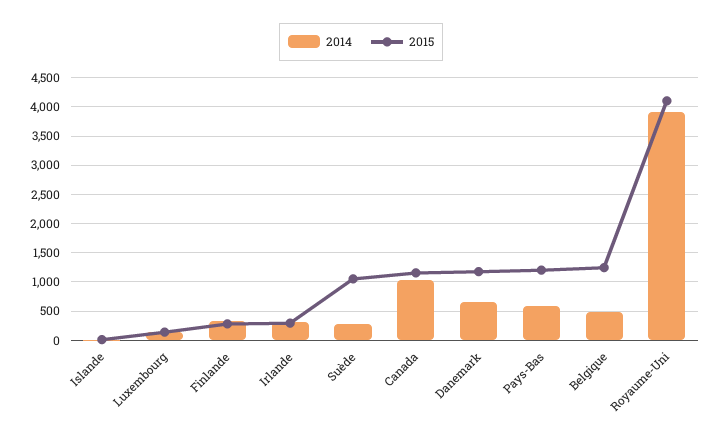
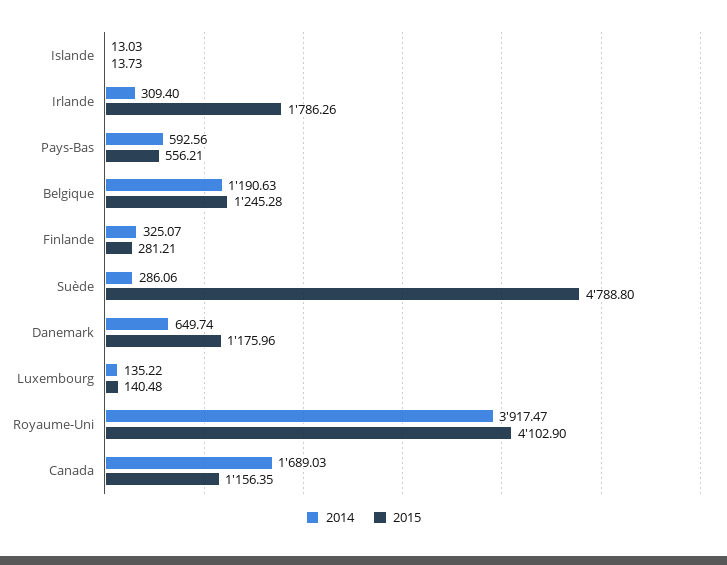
  {
    "2014": {
      "Islande": 13.03,
      "Luxembourg": 135.22,
      "Finlande": 325.07,
      "Irlande": 309.4,
      "Suède": 286.06,
-     "Canada": 1000,
+     "Canada": 1689.03,
      "Danemark": 649.74,
      "Pays-Bas": 592.56,
-     "Belgique": 500,
+     "Belgique": 1190.63,
      "Royaume-Uni": 3917.47
    },
    "2015": {
      "Islande": 13.73,
      "Luxembourg": 140.48,
      "Finlande": 281.21,
-     "Irlande": 250,
+     "Irlande": 1786.26,
-     "Suède": 1000,
+     "Suède": 4788.8,
      "Canada": 1156.35,
      "Danemark": 1175.96,
-     "Pays-Bas": 1250,
+     "Pays-Bas": 556.21,
      "Belgique": 1245.28,
      "Royaume-Uni": 4102.9
    }
  }

